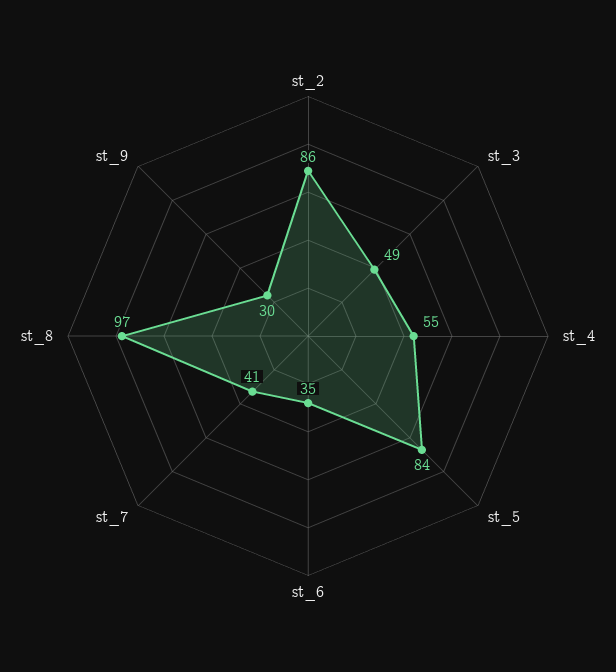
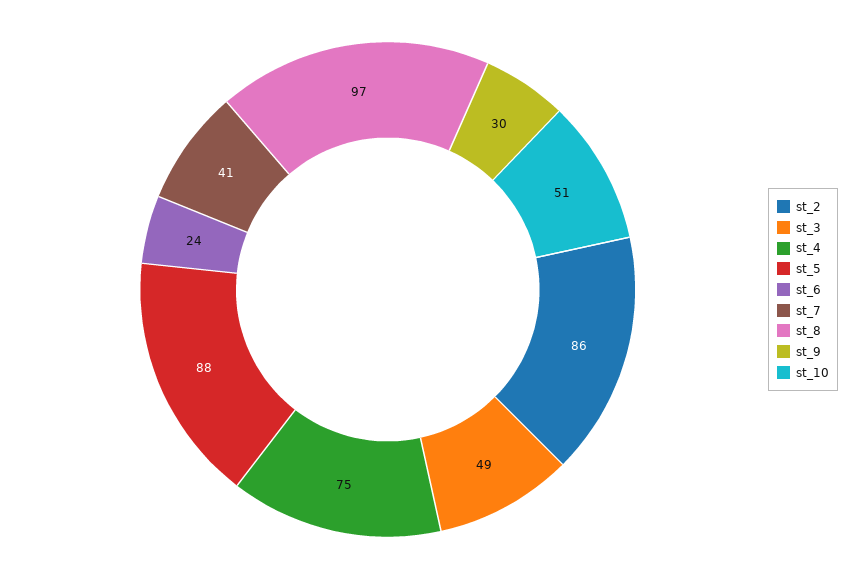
  {
    "st_2": 86,
    "st_3": 49,
-   "st_4": 55,
+   "st_4": 75,
-   "st_5": 84,
+   "st_5": 88,
-   "st_6": 35,
+   "st_6": 24,
    "st_7": 41,
    "st_8": 97,
-   "st_9": 30
+   "st_9": 30,
+   "st_10": 51
  }

